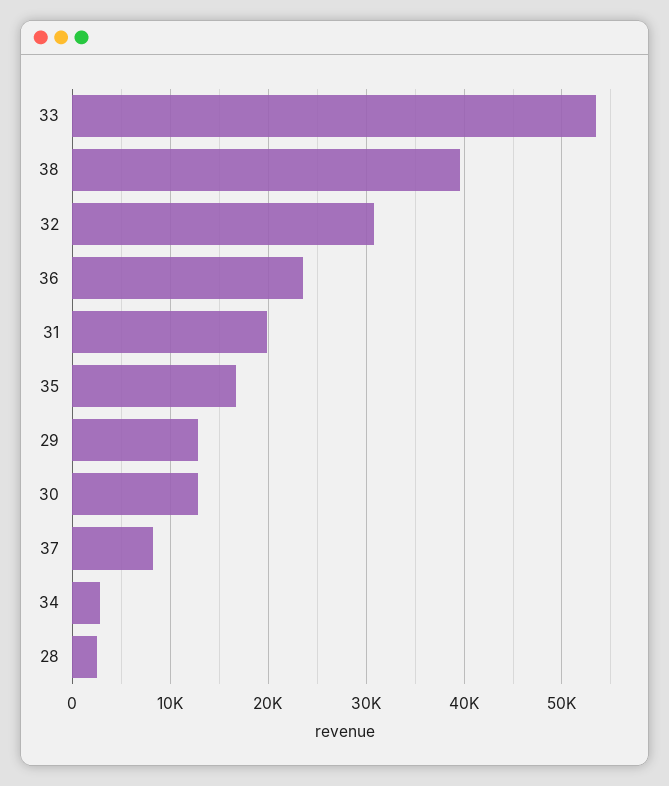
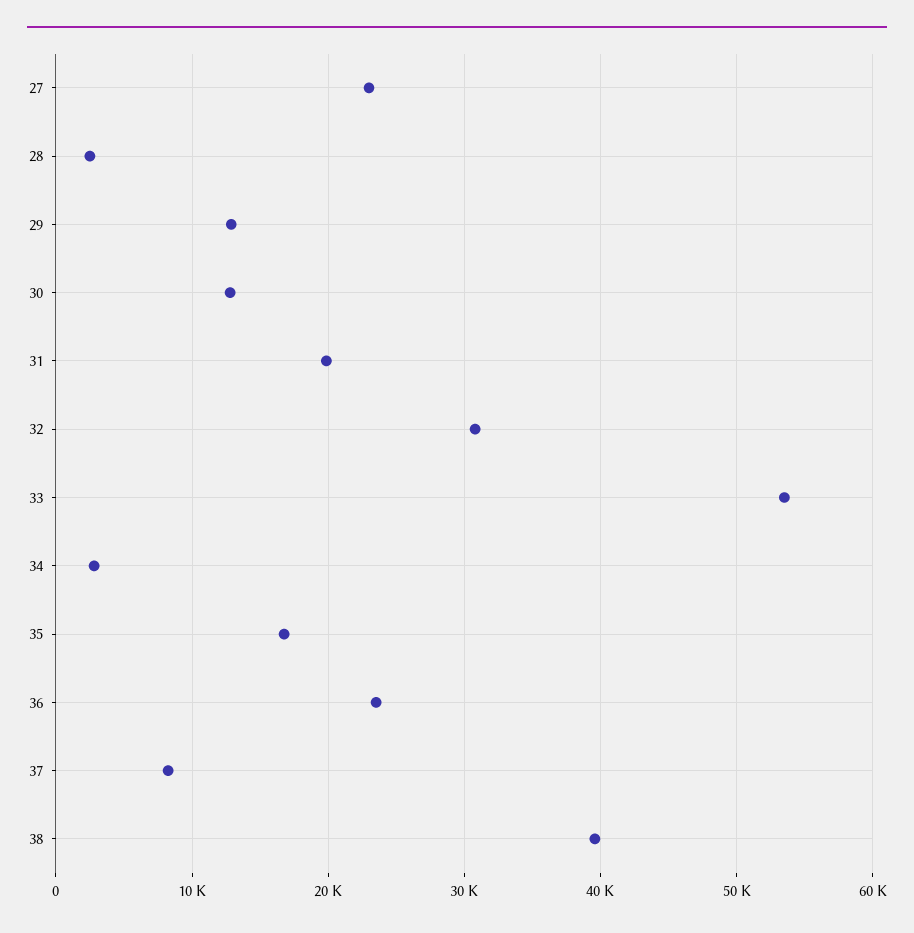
  {
    "33": 54000,
    "38": 40000,
    "32": 31000,
    "36": 24000,
    "31": 20000,
    "35": 17000,
    "29": 13000,
    "30": 13000,
    "37": 8000,
    "34": 3000,
-   "28": 2000
+   "28": 2000,
+   "27": 23000
  }

